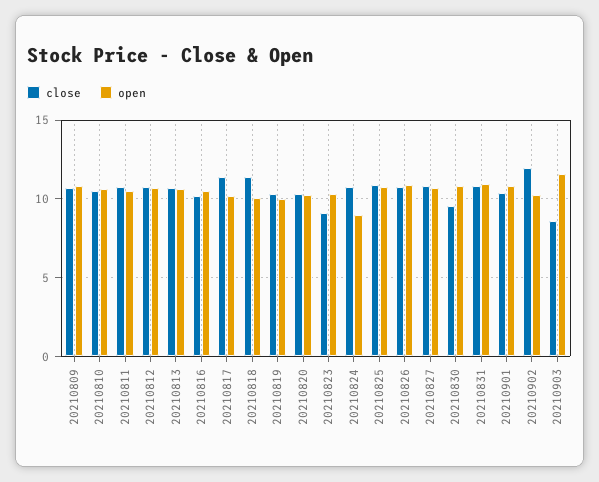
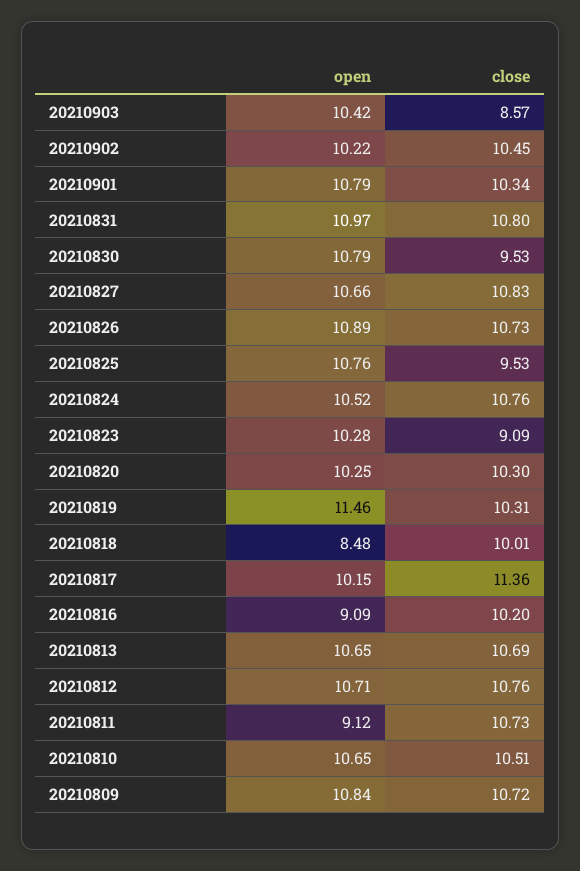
  {
    "close": {
      "20210809": 10.72,
      "20210810": 10.51,
      "20210811": 10.73,
      "20210812": 10.76,
      "20210813": 10.69,
      "20210816": 10.2,
      "20210817": 11.36,
-     "20210818": 11.5,
+     "20210818": 10.01,
      "20210819": 10.31,
      "20210820": 10.3,
      "20210823": 9.09,
      "20210824": 10.76,
-     "20210825": 11,
+     "20210825": 9.53,
      "20210826": 10.73,
      "20210827": 10.83,
      "20210830": 9.53,
      "20210831": 10.8,
      "20210901": 10.34,
-     "20210902": 12,
+     "20210902": 10.45,
      "20210903": 8.57
    },
    "open": {
      "20210809": 10.84,
      "20210810": 10.65,
-     "20210811": 10.5,
+     "20210811": 9.12,
      "20210812": 10.71,
      "20210813": 10.65,
-     "20210816": 10.5,
+     "20210816": 9.09,
      "20210817": 10.15,
-     "20210818": 10,
+     "20210818": 8.48,
-     "20210819": 10,
+     "20210819": 11.46,
      "20210820": 10.25,
      "20210823": 10.28,
-     "20210824": 9,
+     "20210824": 10.52,
      "20210825": 10.76,
      "20210826": 10.89,
      "20210827": 10.66,
      "20210830": 10.79,
      "20210831": 10.97,
      "20210901": 10.79,
      "20210902": 10.22,
-     "20210903": 11.5
+     "20210903": 10.42
    }
  }

